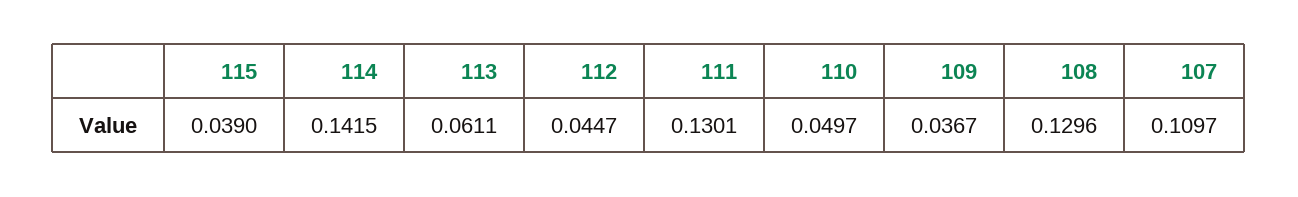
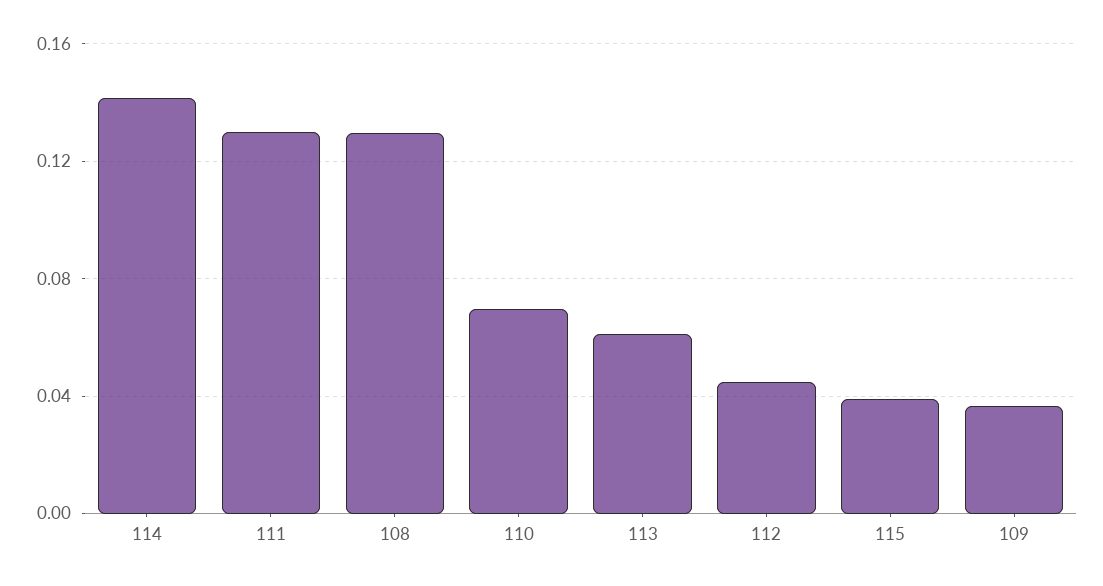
  {
    "115": 0.039,
    "114": 0.1415,
    "113": 0.0611,
    "112": 0.0447,
    "111": 0.1301,
-   "110": 0.0497,
+   "110": 0.07,
    "109": 0.0367,
-   "108": 0.1296,
+   "108": 0.1296
-   "107": 0.1097
  }

